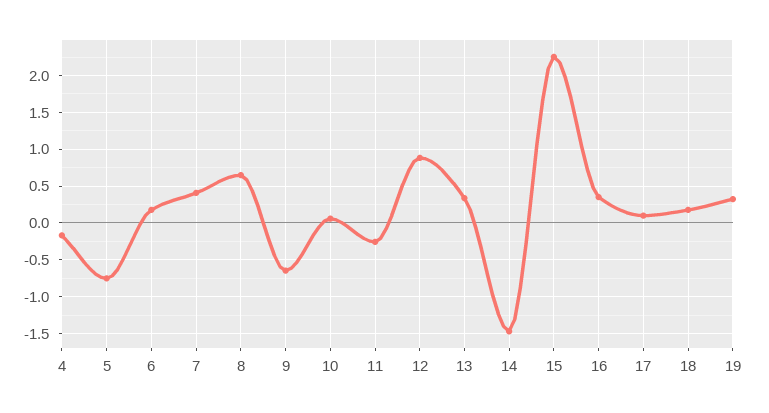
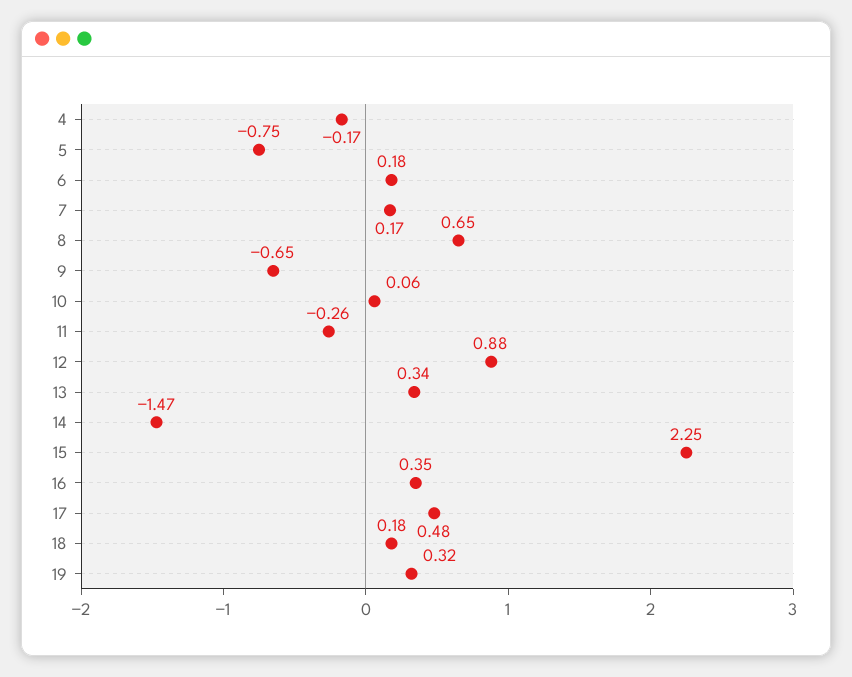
  {
    "4": -0.17,
    "5": -0.75,
    "6": 0.18,
-   "7": 0.4,
+   "7": 0.17,
    "8": 0.65,
    "9": -0.65,
    "10": 0.06,
    "11": -0.26,
    "12": 0.88,
    "13": 0.34,
    "14": -1.47,
    "15": 2.25,
    "16": 0.35,
-   "17": 0.1,
+   "17": 0.48,
    "18": 0.18,
    "19": 0.32
  }

